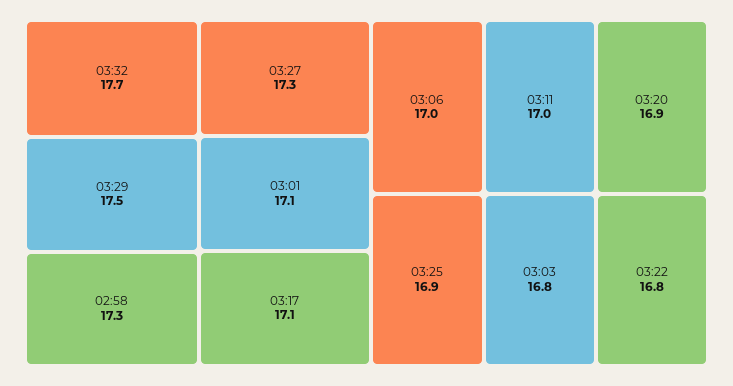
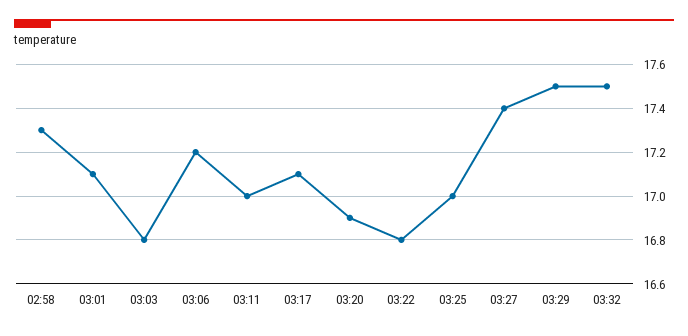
  {
-   "03:32": 17.7,
+   "03:32": 17.5,
    "03:29": 17.5,
    "02:58": 17.3,
-   "03:27": 17.3,
+   "03:27": 17.4,
    "03:01": 17.1,
    "03:17": 17.1,
-   "03:06": 17,
+   "03:06": 17.2,
    "03:11": 17,
    "03:20": 16.9,
-   "03:25": 16.9,
+   "03:25": 17,
    "03:03": 16.8,
    "03:22": 16.8
  }

